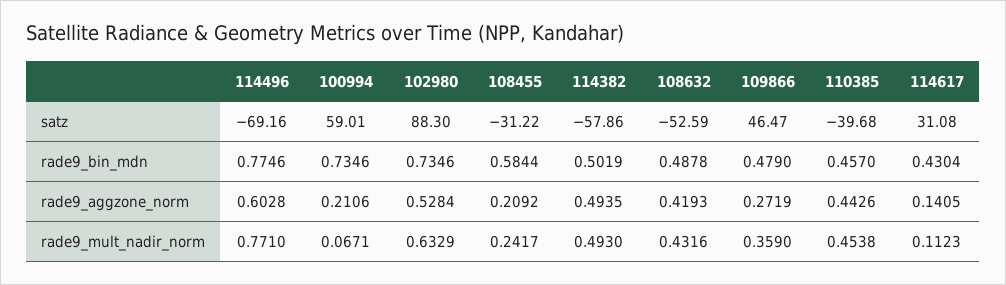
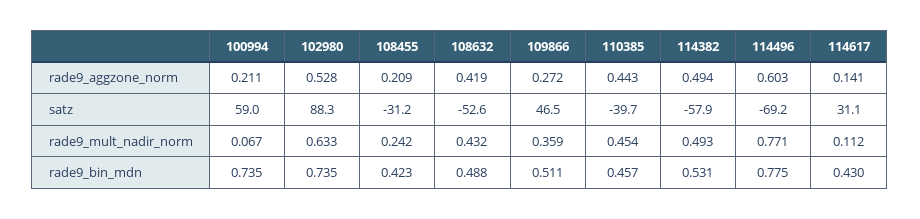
  {
    "114496": {
      "satz": -69.16,
      "rade9_bin_mdn": 0.7746,
      "rade9_aggzone_norm": 0.6028,
      "rade9_mult_nadir_norm": 0.771
    },
    "100994": {
      "satz": 59.01,
      "rade9_bin_mdn": 0.7346,
      "rade9_aggzone_norm": 0.2106,
      "rade9_mult_nadir_norm": 0.0671
    },
    "102980": {
      "satz": 88.3,
      "rade9_bin_mdn": 0.7346,
      "rade9_aggzone_norm": 0.5284,
      "rade9_mult_nadir_norm": 0.6329
    },
    "108455": {
      "satz": -31.22,
-     "rade9_bin_mdn": 0.5844,
+     "rade9_bin_mdn": 0.423,
      "rade9_aggzone_norm": 0.2092,
      "rade9_mult_nadir_norm": 0.2417
    },
    "114382": {
      "satz": -57.86,
-     "rade9_bin_mdn": 0.5019,
+     "rade9_bin_mdn": 0.531,
      "rade9_aggzone_norm": 0.4935,
      "rade9_mult_nadir_norm": 0.493
    },
    "108632": {
      "satz": -52.59,
      "rade9_bin_mdn": 0.4878,
      "rade9_aggzone_norm": 0.4193,
      "rade9_mult_nadir_norm": 0.4316
    },
    "109866": {
      "satz": 46.47,
-     "rade9_bin_mdn": 0.479,
+     "rade9_bin_mdn": 0.511,
      "rade9_aggzone_norm": 0.2719,
      "rade9_mult_nadir_norm": 0.359
    },
    "110385": {
      "satz": -39.68,
      "rade9_bin_mdn": 0.457,
      "rade9_aggzone_norm": 0.4426,
      "rade9_mult_nadir_norm": 0.4538
    },
    "114617": {
      "satz": 31.08,
      "rade9_bin_mdn": 0.4304,
      "rade9_aggzone_norm": 0.1405,
      "rade9_mult_nadir_norm": 0.1123
    }
  }

